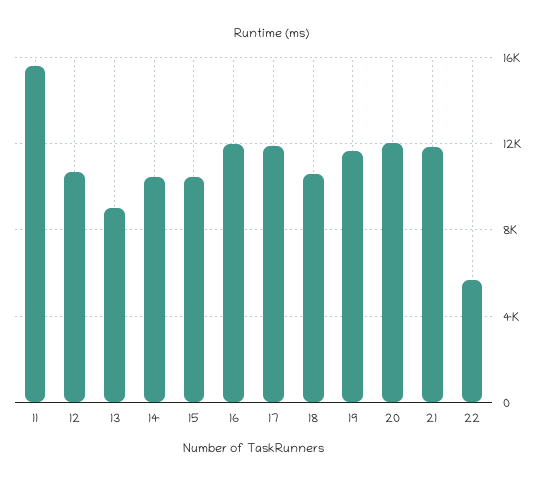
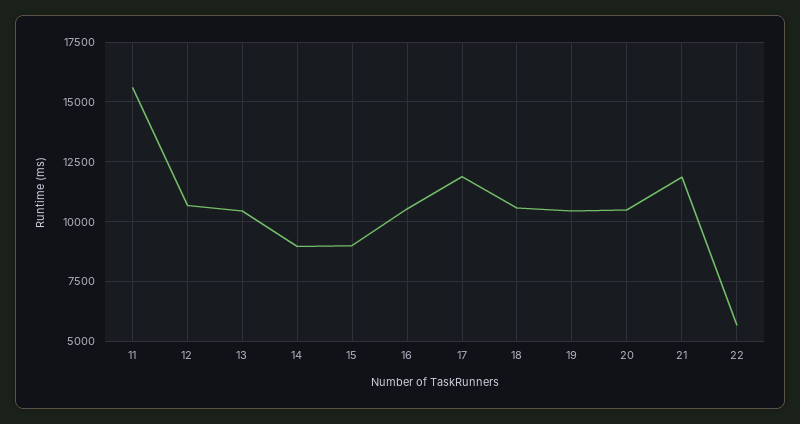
  {
    "11": 15500,
    "12": 10500,
-   "13": 9000,
+   "13": 10500,
-   "14": 10500,
+   "14": 9000,
-   "15": 10500,
+   "15": 9000,
-   "16": 12000,
+   "16": 10500,
    "17": 12000,
    "18": 10500,
-   "19": 11500,
+   "19": 10500,
-   "20": 12000,
+   "20": 10500,
    "21": 12000,
    "22": 5500
  }

